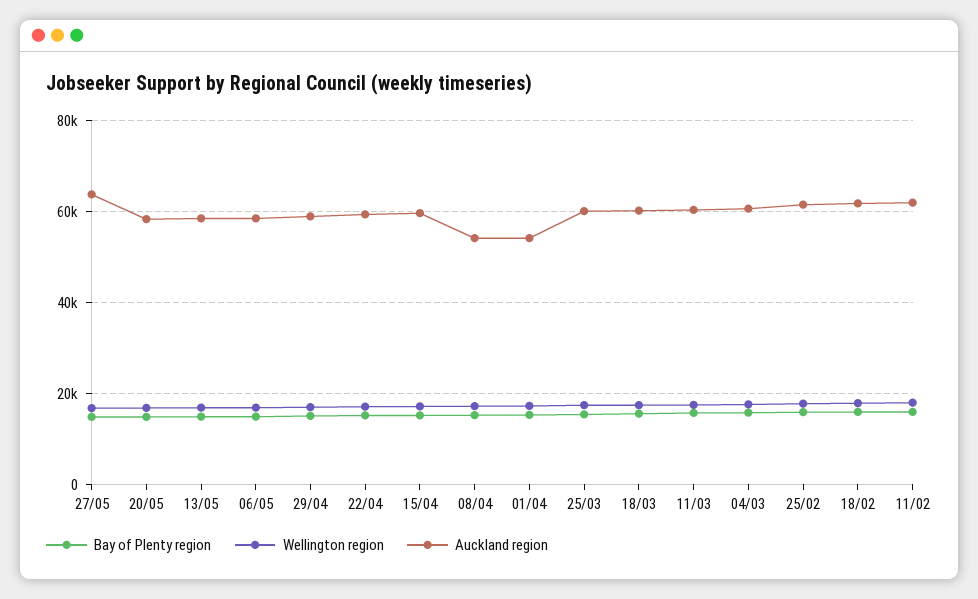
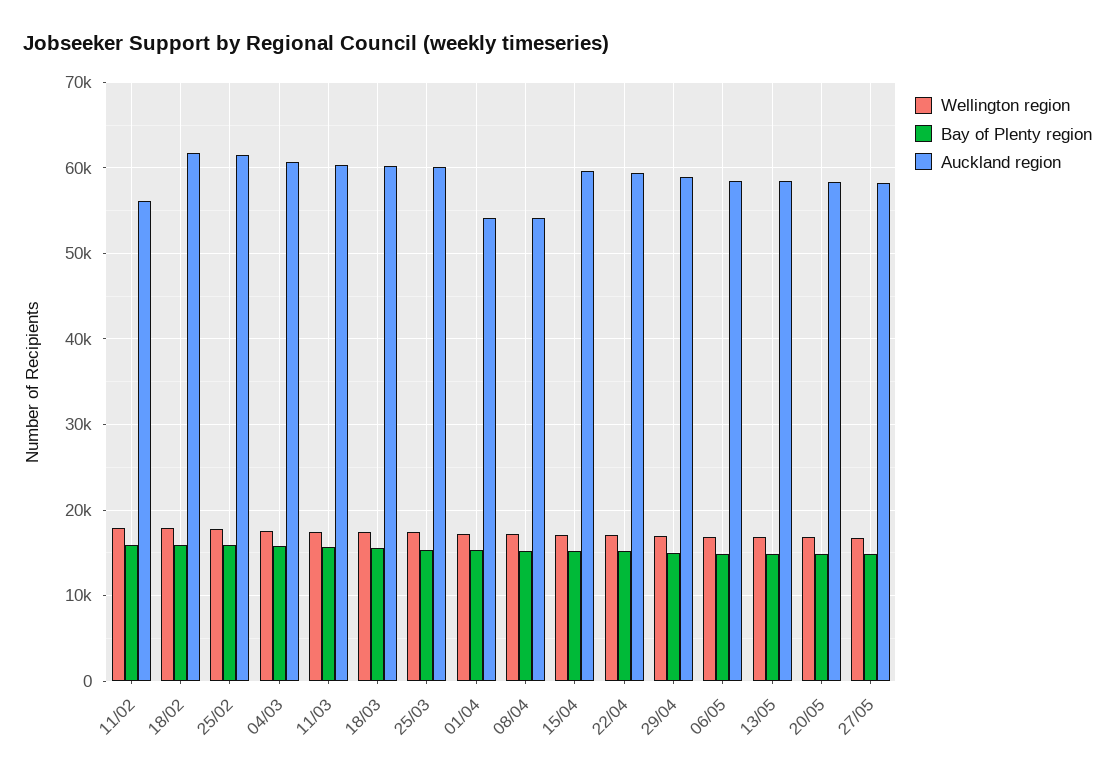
  {
    "Bay of Plenty region": {
      "27/05": 15000,
      "20/05": 15000,
      "13/05": 15000,
      "06/05": 15000,
      "29/04": 15000,
      "22/04": 15000,
      "15/04": 15000,
      "08/04": 15000,
      "01/04": 15000,
      "25/03": 15000,
      "18/03": 16000,
      "11/03": 16000,
      "04/03": 16000,
      "25/02": 16000,
      "18/02": 16000,
      "11/02": 16000
    },
    "Wellington region": {
      "27/05": 17000,
      "20/05": 17000,
      "13/05": 17000,
      "06/05": 17000,
      "29/04": 17000,
      "22/04": 17000,
      "15/04": 17000,
      "08/04": 17000,
      "01/04": 17000,
      "25/03": 17000,
      "18/03": 17000,
      "11/03": 17000,
      "04/03": 18000,
      "25/02": 18000,
      "18/02": 18000,
      "11/02": 18000
    },
    "Auckland region": {
-     "27/05": 64000,
+     "27/05": 58000,
      "20/05": 58000,
      "13/05": 58000,
      "06/05": 58000,
      "29/04": 59000,
      "22/04": 59000,
      "15/04": 60000,
      "08/04": 54000,
      "01/04": 54000,
      "25/03": 60000,
      "18/03": 60000,
      "11/03": 60000,
      "04/03": 61000,
      "25/02": 62000,
      "18/02": 62000,
-     "11/02": 62000
+     "11/02": 56000
    }
  }

